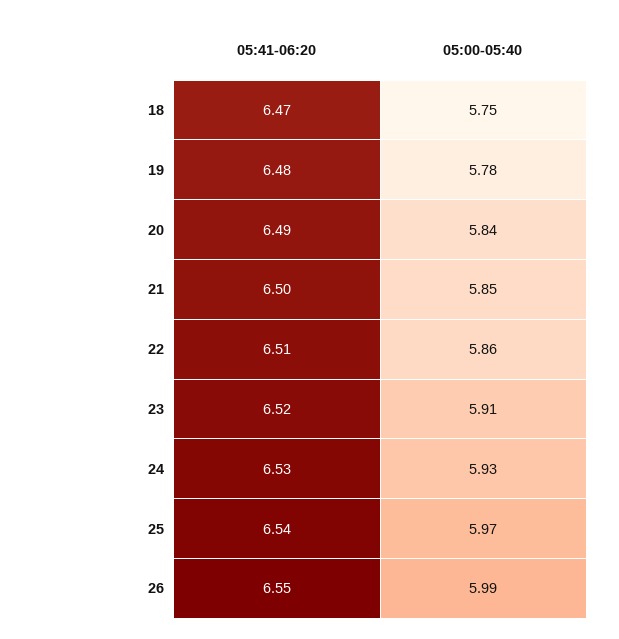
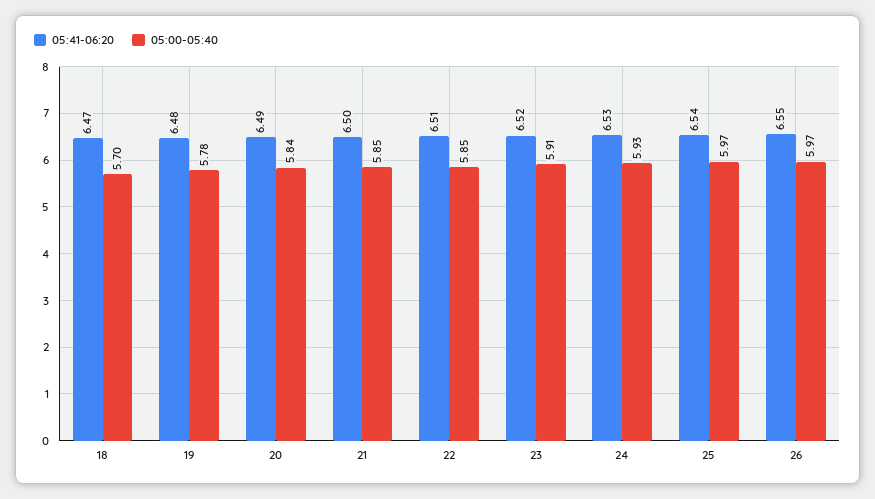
  {
    "05:41-06:20": {
      "18": 6.47,
      "19": 6.48,
      "20": 6.49,
      "21": 6.5,
      "22": 6.51,
      "23": 6.52,
      "24": 6.53,
      "25": 6.54,
      "26": 6.55
    },
    "05:00-05:40": {
-     "18": 5.75,
+     "18": 5.7,
      "19": 5.78,
      "20": 5.84,
      "21": 5.85,
-     "22": 5.86,
+     "22": 5.85,
      "23": 5.91,
      "24": 5.93,
      "25": 5.97,
-     "26": 5.99
+     "26": 5.97
    }
  }

